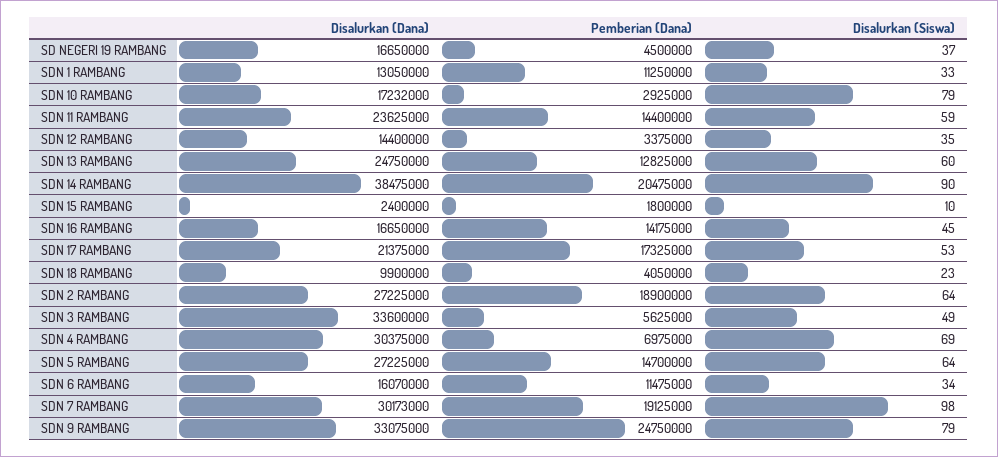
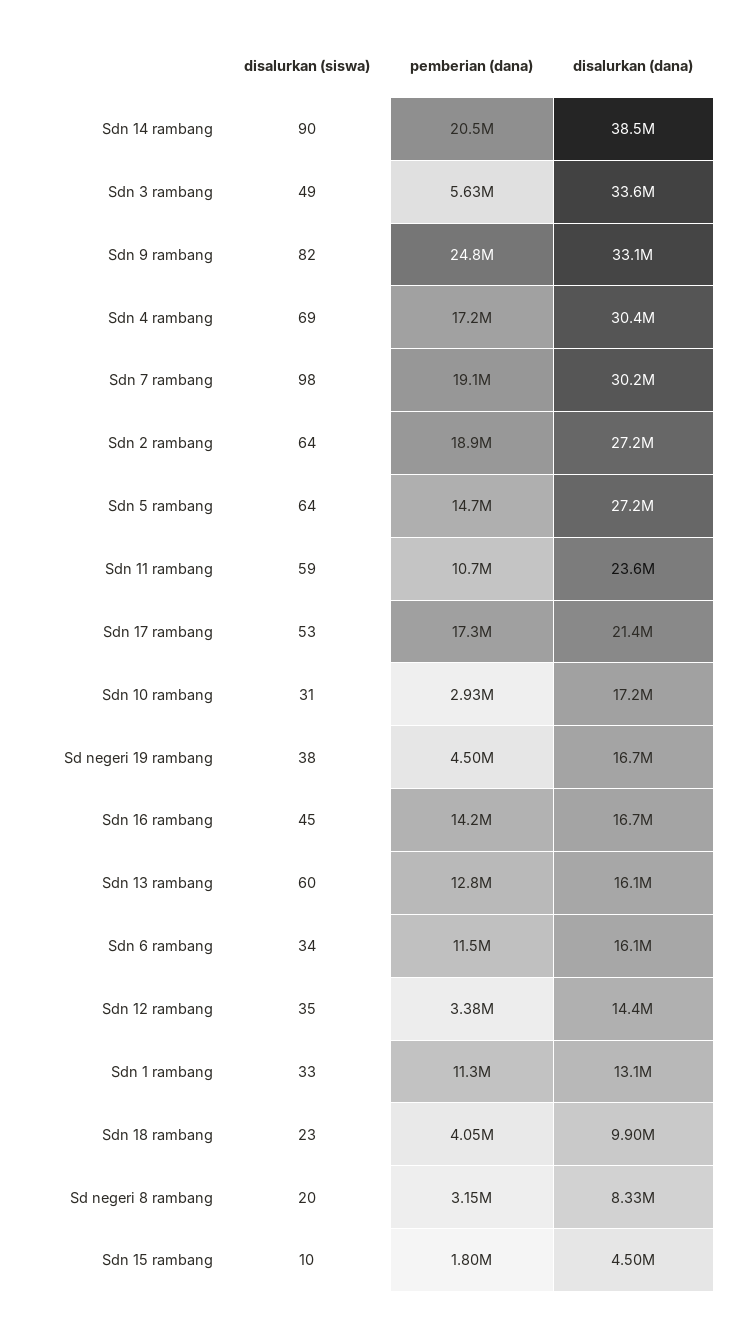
  {
    "Disalurkan (Dana)": {
      "SD NEGERI 19 RAMBANG": 16650000,
      "SDN 1 RAMBANG": 13050000,
      "SDN 10 RAMBANG": 17232000,
      "SDN 11 RAMBANG": 23625000,
      "SDN 12 RAMBANG": 14400000,
-     "SDN 13 RAMBANG": 24750000,
+     "SDN 13 RAMBANG": 16100000,
      "SDN 14 RAMBANG": 38475000,
-     "SDN 15 RAMBANG": 2400000,
+     "SDN 15 RAMBANG": 4500000,
      "SDN 16 RAMBANG": 16650000,
      "SDN 17 RAMBANG": 21375000,
      "SDN 18 RAMBANG": 9900000,
      "SDN 2 RAMBANG": 27225000,
      "SDN 3 RAMBANG": 33600000,
      "SDN 4 RAMBANG": 30375000,
      "SDN 5 RAMBANG": 27225000,
      "SDN 6 RAMBANG": 16070000,
      "SDN 7 RAMBANG": 30173000,
-     "SDN 9 RAMBANG": 33075000
+     "SDN 9 RAMBANG": 33075000,
+     "Sd negeri 8 rambang": 8330000
    },
    "Pemberian (Dana)": {
      "SD NEGERI 19 RAMBANG": 4500000,
      "SDN 1 RAMBANG": 11250000,
      "SDN 10 RAMBANG": 2925000,
-     "SDN 11 RAMBANG": 14400000,
+     "SDN 11 RAMBANG": 10700000,
      "SDN 12 RAMBANG": 3375000,
      "SDN 13 RAMBANG": 12825000,
      "SDN 14 RAMBANG": 20475000,
      "SDN 15 RAMBANG": 1800000,
      "SDN 16 RAMBANG": 14175000,
      "SDN 17 RAMBANG": 17325000,
      "SDN 18 RAMBANG": 4050000,
      "SDN 2 RAMBANG": 18900000,
      "SDN 3 RAMBANG": 5625000,
-     "SDN 4 RAMBANG": 6975000,
+     "SDN 4 RAMBANG": 17200000,
      "SDN 5 RAMBANG": 14700000,
      "SDN 6 RAMBANG": 11475000,
      "SDN 7 RAMBANG": 19125000,
-     "SDN 9 RAMBANG": 24750000
+     "SDN 9 RAMBANG": 24750000,
+     "Sd negeri 8 rambang": 3150000
    },
    "Disalurkan (Siswa)": {
-     "SD NEGERI 19 RAMBANG": 37,
+     "SD NEGERI 19 RAMBANG": 38,
      "SDN 1 RAMBANG": 33,
-     "SDN 10 RAMBANG": 79,
+     "SDN 10 RAMBANG": 31,
      "SDN 11 RAMBANG": 59,
      "SDN 12 RAMBANG": 35,
      "SDN 13 RAMBANG": 60,
      "SDN 14 RAMBANG": 90,
      "SDN 15 RAMBANG": 10,
      "SDN 16 RAMBANG": 45,
      "SDN 17 RAMBANG": 53,
      "SDN 18 RAMBANG": 23,
      "SDN 2 RAMBANG": 64,
      "SDN 3 RAMBANG": 49,
      "SDN 4 RAMBANG": 69,
      "SDN 5 RAMBANG": 64,
      "SDN 6 RAMBANG": 34,
      "SDN 7 RAMBANG": 98,
-     "SDN 9 RAMBANG": 79
+     "SDN 9 RAMBANG": 82,
+     "Sd negeri 8 rambang": 20
    }
  }

